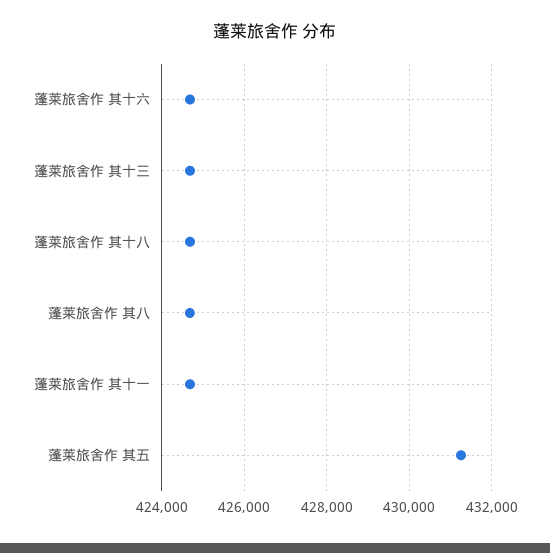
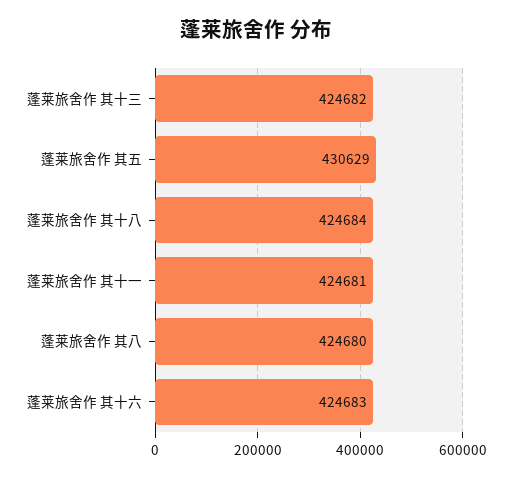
  {
    "蓬莱旅舍作 其十六": 424683,
    "蓬莱旅舍作 其十三": 424682,
    "蓬莱旅舍作 其十八": 424684,
    "蓬莱旅舍作 其八": 424680,
    "蓬莱旅舍作 其十一": 424681,
-   "蓬莱旅舍作 其五": 431200
+   "蓬莱旅舍作 其五": 430629
  }

